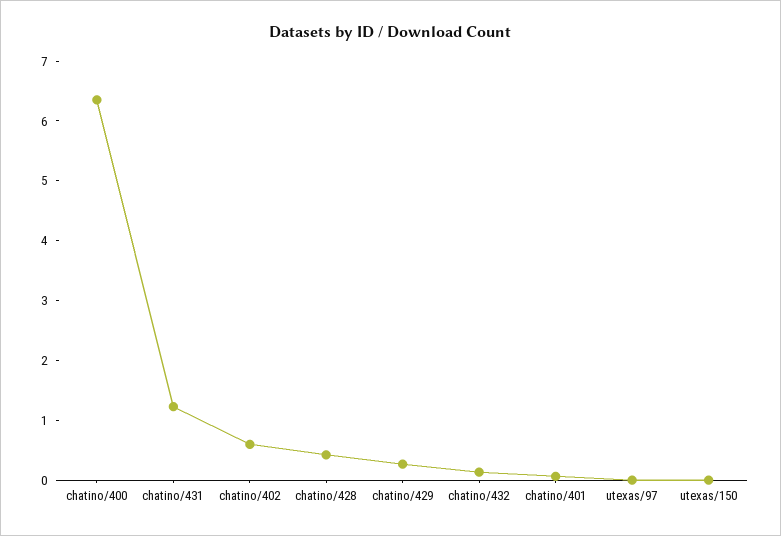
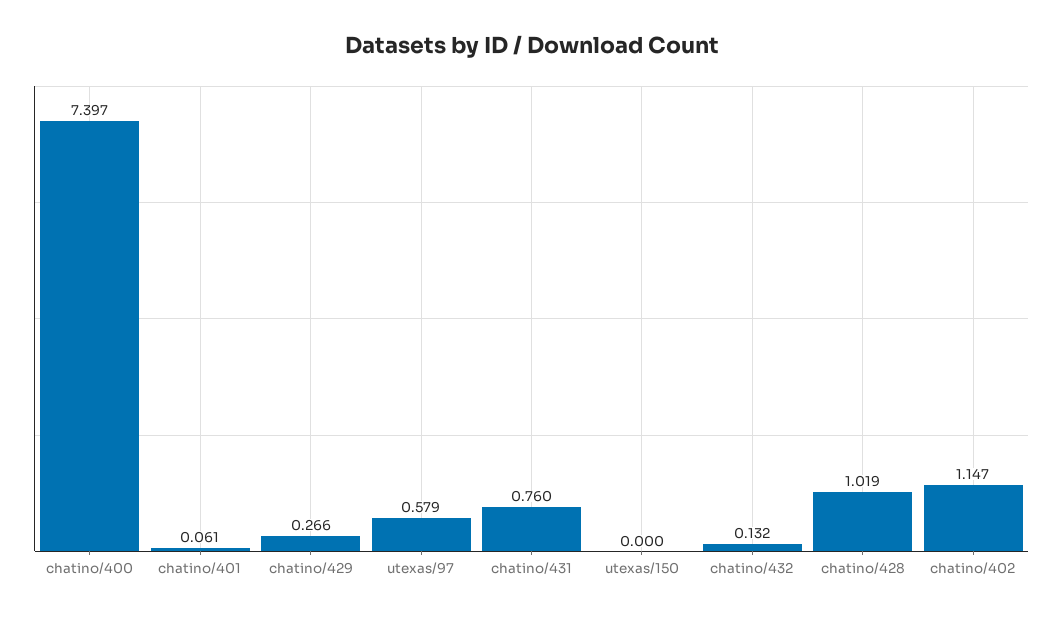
  {
-   "chatino/400": 6.4,
+   "chatino/400": 7.397,
-   "chatino/431": 1.2,
+   "chatino/431": 0.76,
-   "chatino/402": 0.6,
+   "chatino/402": 1.147,
-   "chatino/428": 0.4,
+   "chatino/428": 1.019,
    "chatino/429": 0.266,
    "chatino/432": 0.132,
    "chatino/401": 0.061,
-   "utexas/97": 0,
+   "utexas/97": 0.579,
    "utexas/150": 0
  }

